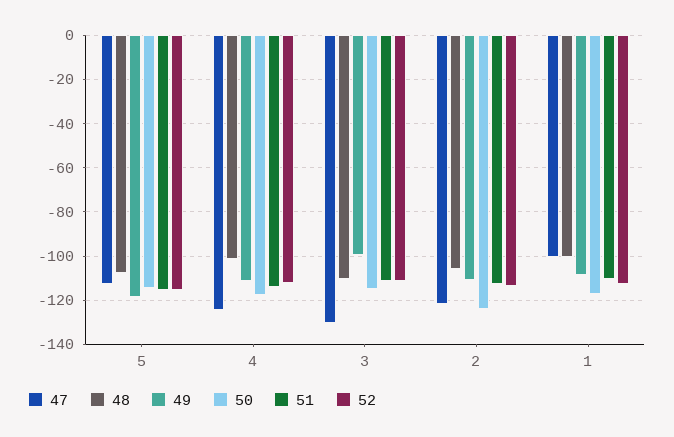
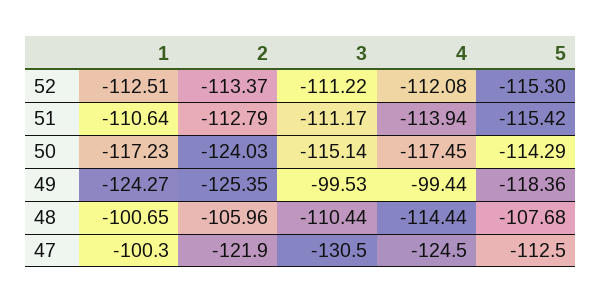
  {
    "47": {
      "5": -112.5,
      "4": -124.5,
      "3": -130.5,
      "2": -121.9,
      "1": -100.3
    },
    "48": {
      "5": -107.68,
-     "4": -100,
+     "4": -114.44,
      "3": -110.44,
      "2": -105.96,
      "1": -100.65
    },
    "49": {
      "5": -118.36,
-     "4": -110,
+     "4": -99.44,
      "3": -99.53,
-     "2": -110,
+     "2": -125.35,
-     "1": -110
+     "1": -124.27
    },
    "50": {
      "5": -114.29,
      "4": -117.45,
      "3": -115.14,
      "2": -124.03,
      "1": -117.23
    },
    "51": {
      "5": -115.42,
      "4": -113.94,
      "3": -111.17,
      "2": -112.79,
      "1": -110.64
    },
    "52": {
      "5": -115.3,
      "4": -112.08,
      "3": -111.22,
      "2": -113.37,
      "1": -112.51
    }
  }

